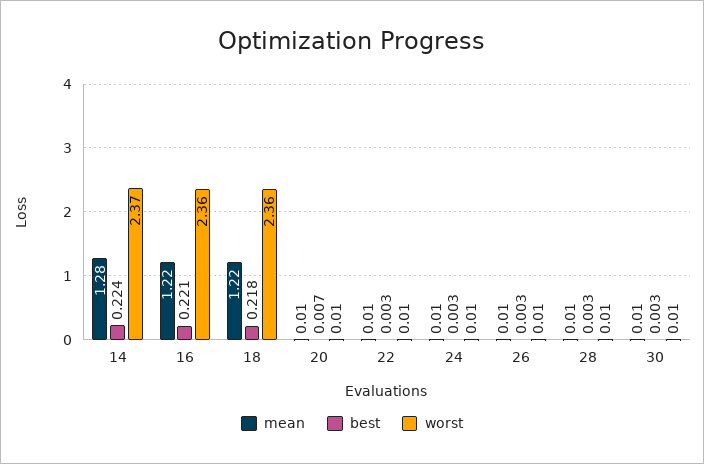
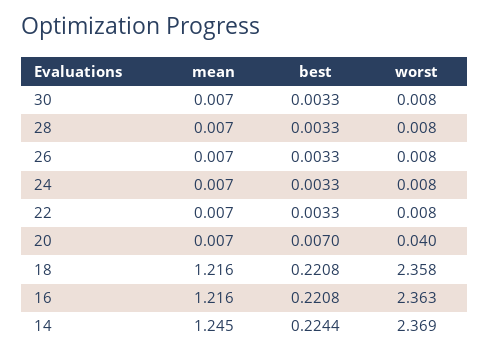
  {
    "mean": {
-     "14": 1.28,
+     "14": 1.245,
      "16": 1.216,
      "18": 1.216,
      "20": 0.007,
      "22": 0.007,
      "24": 0.007,
      "26": 0.007,
      "28": 0.007,
      "30": 0.007
    },
    "best": {
      "14": 0.2244,
      "16": 0.2208,
-     "18": 0.218,
+     "18": 0.2208,
      "20": 0.007,
      "22": 0.0033,
      "24": 0.0033,
      "26": 0.0033,
      "28": 0.0033,
      "30": 0.0033
    },
    "worst": {
      "14": 2.369,
      "16": 2.363,
      "18": 2.358,
-     "20": 0.01,
+     "20": 0.04,
      "22": 0.008,
      "24": 0.008,
      "26": 0.008,
      "28": 0.008,
      "30": 0.008
    }
  }

